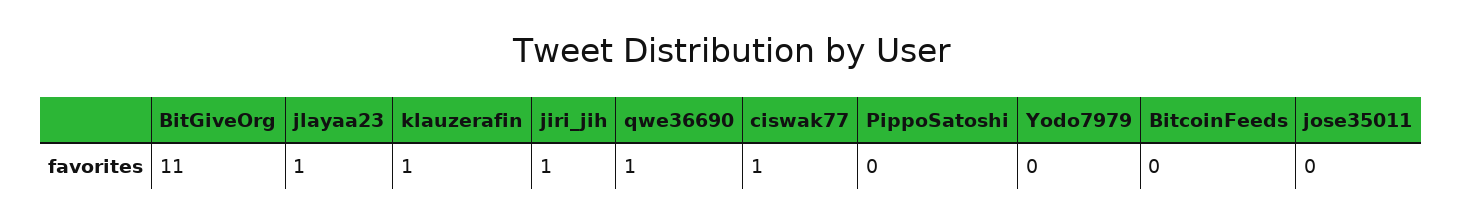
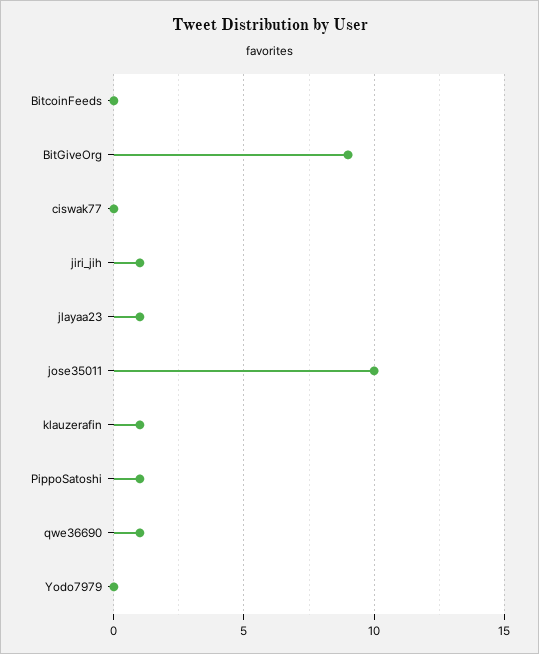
  {
-   "BitGiveOrg": 11,
+   "BitGiveOrg": 9,
    "jlayaa23": 1,
    "klauzerafin": 1,
    "jiri_jih": 1,
    "qwe36690": 1,
-   "ciswak77": 1,
+   "ciswak77": 0,
-   "PippoSatoshi": 0,
+   "PippoSatoshi": 1,
    "Yodo7979": 0,
    "BitcoinFeeds": 0,
-   "jose35011": 0
+   "jose35011": 10
  }

